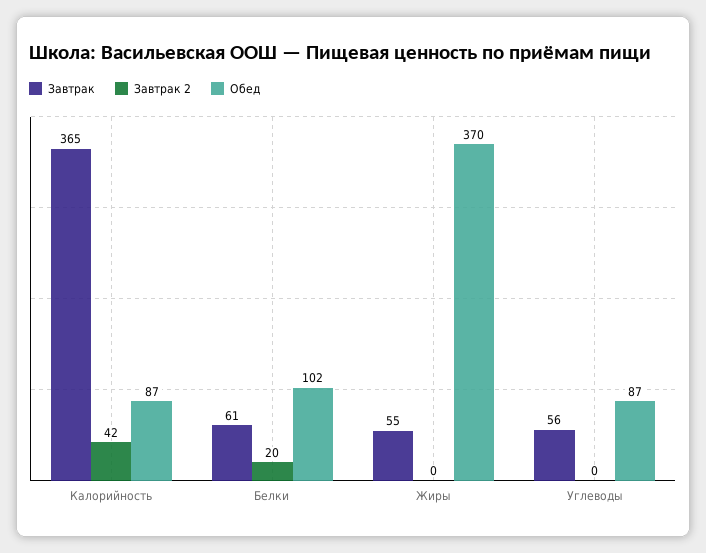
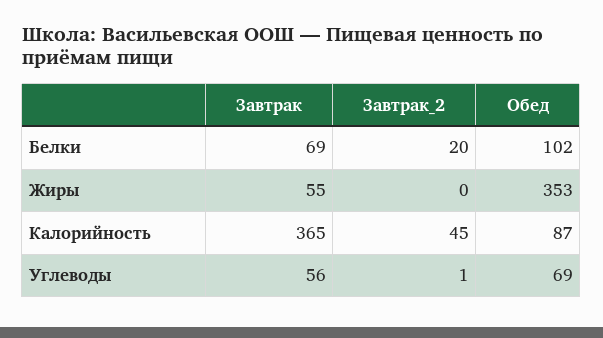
  {
    "Завтрак": {
      "Калорийность": 365,
-     "Белки": 61,
+     "Белки": 69,
      "Жиры": 55,
      "Углеводы": 56
    },
    "Завтрак 2": {
-     "Калорийность": 42,
+     "Калорийность": 45,
      "Белки": 20,
      "Жиры": 0,
-     "Углеводы": 0
+     "Углеводы": 1
    },
    "Обед": {
      "Калорийность": 87,
      "Белки": 102,
-     "Жиры": 370,
+     "Жиры": 353,
-     "Углеводы": 87
+     "Углеводы": 69
    }
  }

